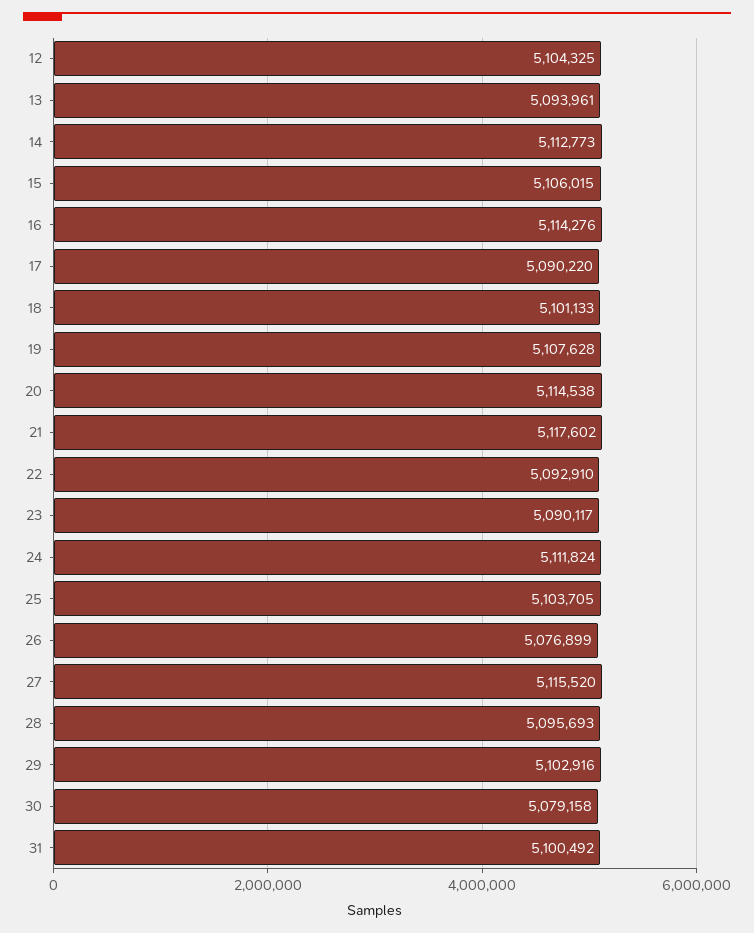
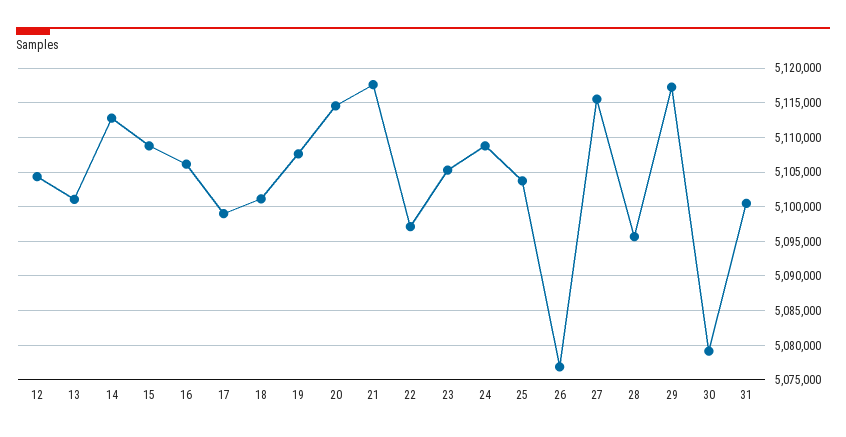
  {
    "12": 5104325,
-   "13": 5093961,
+   "13": 5101000,
    "14": 5112773,
-   "15": 5106015,
+   "15": 5109000,
-   "16": 5114276,
+   "16": 5106000,
-   "17": 5090220,
+   "17": 5099000,
    "18": 5101133,
    "19": 5107628,
    "20": 5114538,
    "21": 5117602,
-   "22": 5092910,
+   "22": 5097000,
-   "23": 5090117,
+   "23": 5105000,
-   "24": 5111824,
+   "24": 5109000,
    "25": 5103705,
    "26": 5076899,
    "27": 5115520,
    "28": 5095693,
-   "29": 5102916,
+   "29": 5117000,
    "30": 5079158,
    "31": 5100492
  }

